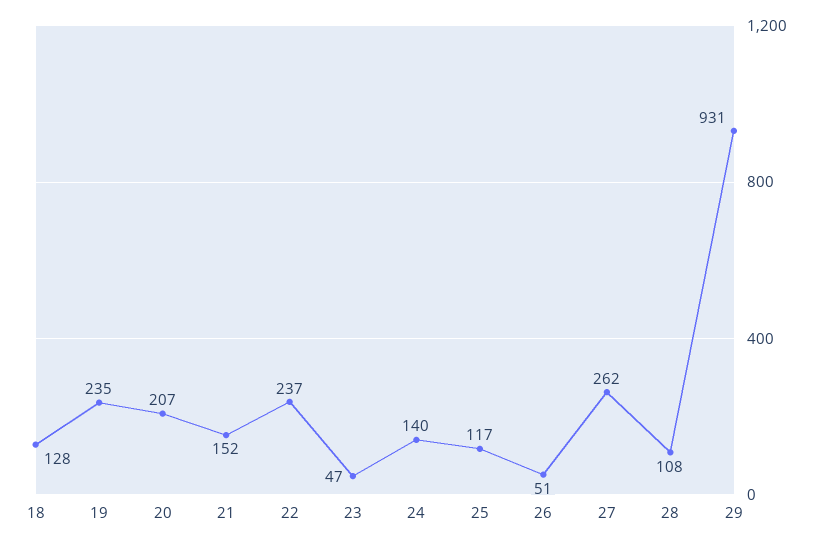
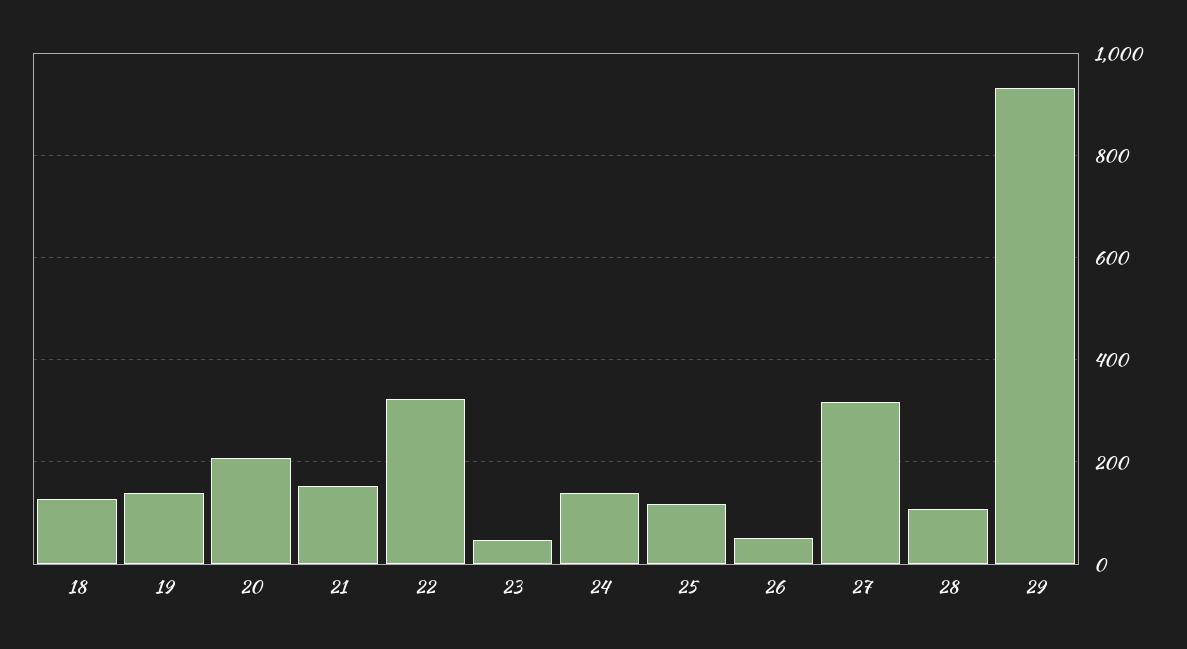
  {
    "18": 128,
-   "19": 235,
+   "19": 140,
    "20": 207,
    "21": 152,
-   "22": 237,
+   "22": 320,
    "23": 47,
    "24": 140,
    "25": 117,
    "26": 51,
-   "27": 262,
+   "27": 320,
    "28": 108,
    "29": 931
  }

